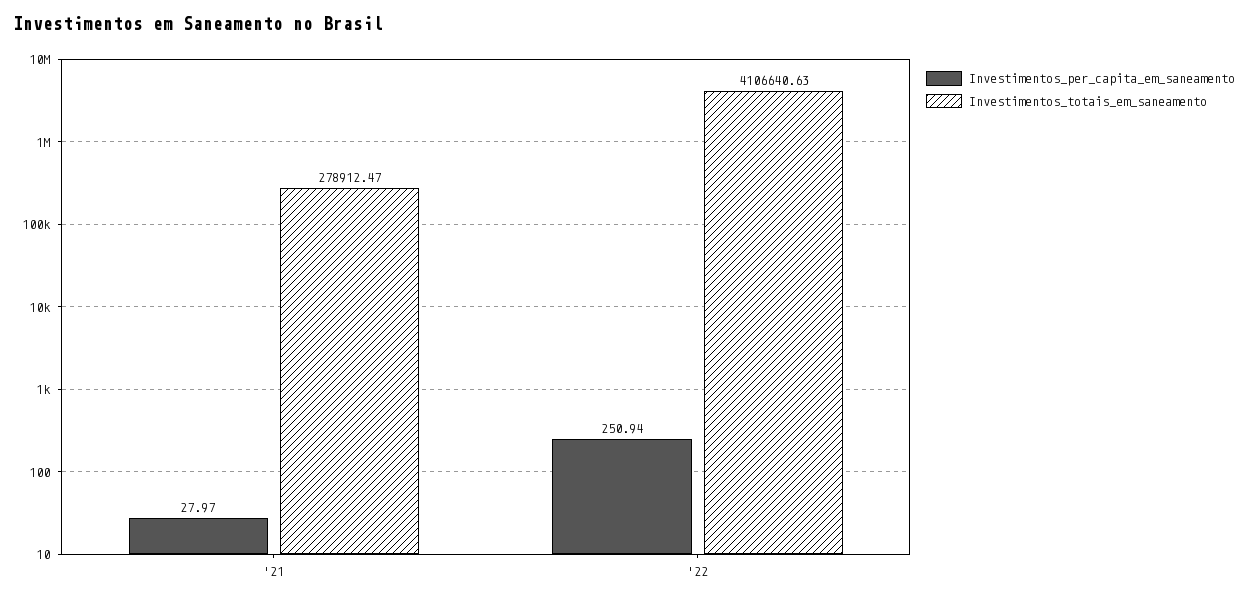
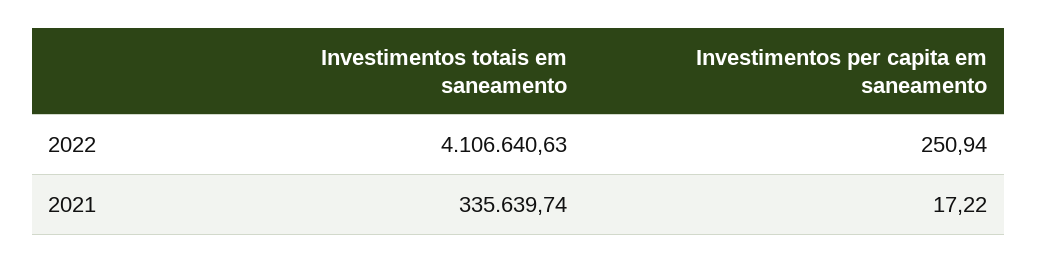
  {
    "Investimentos_per_capita_em_saneamento": {
-     "'21": 27.97,
+     "'21": 17.22,
      "'22": 250.94
    },
    "Investimentos_totais_em_saneamento": {
-     "'21": 278912.47,
+     "'21": 335639.74,
      "'22": 4106640.63
    }
  }

